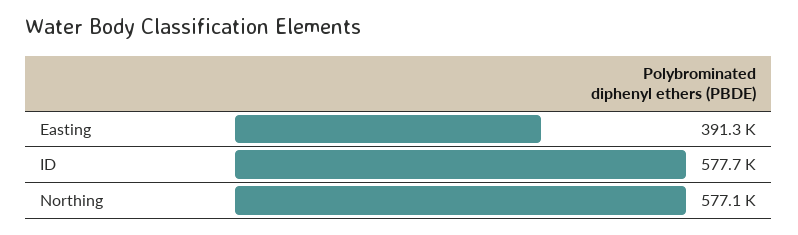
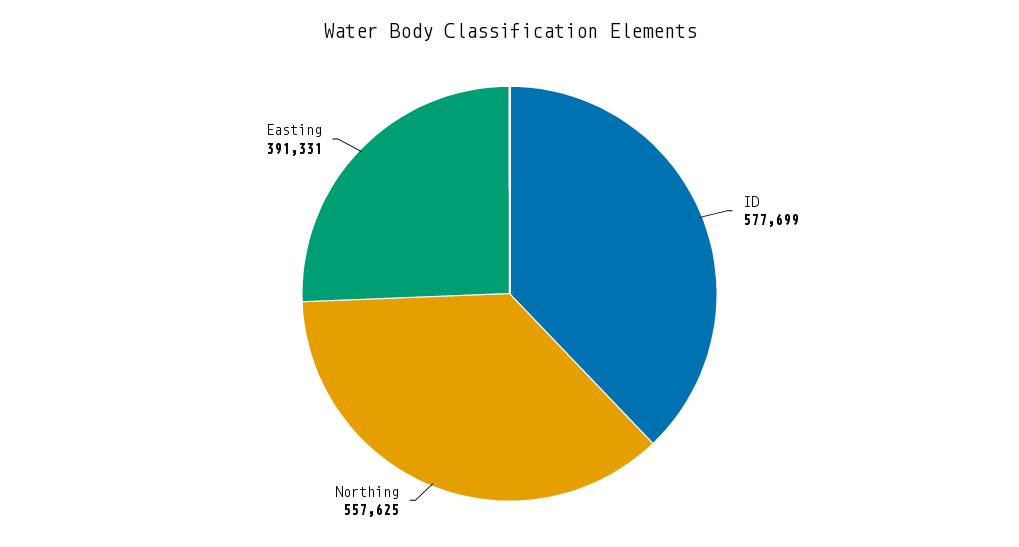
  {
    "Easting": 391331,
    "ID": 577699,
-   "Northing": 577100
+   "Northing": 557625
  }

